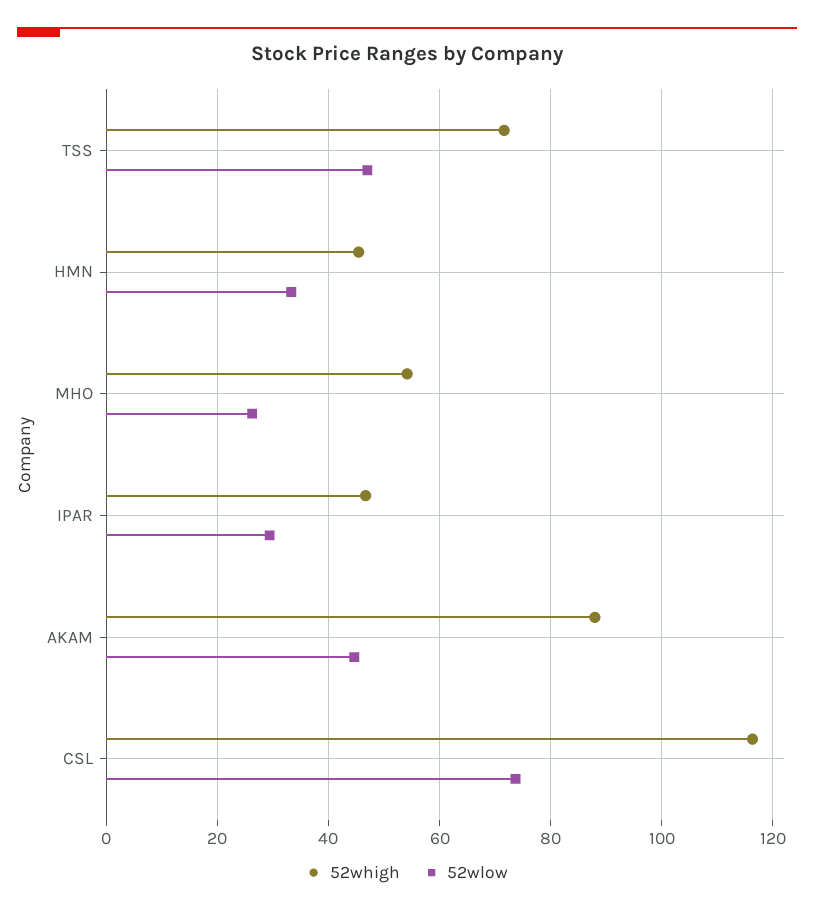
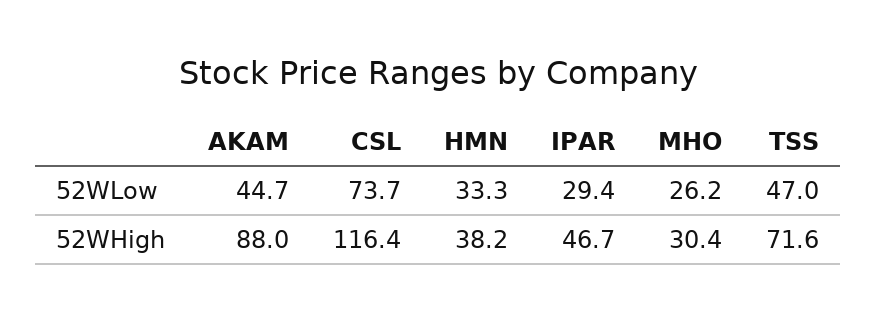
  {
    "52whigh": {
      "TSS": 71.6,
-     "HMN": 46,
+     "HMN": 38.2,
-     "MHO": 54,
+     "MHO": 30.4,
      "IPAR": 46.7,
      "AKAM": 88,
      "CSL": 116.4
    },
    "52wlow": {
      "TSS": 47,
      "HMN": 33.3,
      "MHO": 26.2,
      "IPAR": 29.4,
      "AKAM": 44.7,
      "CSL": 73.7
    }
  }

